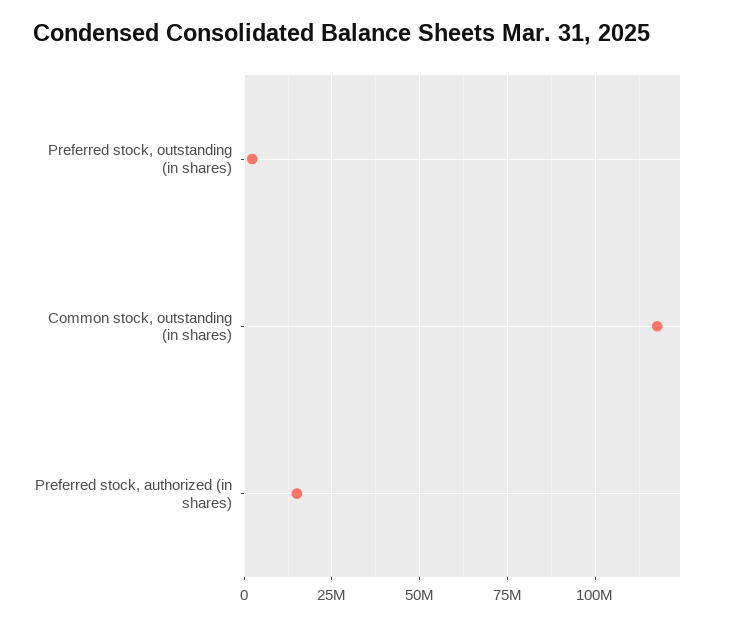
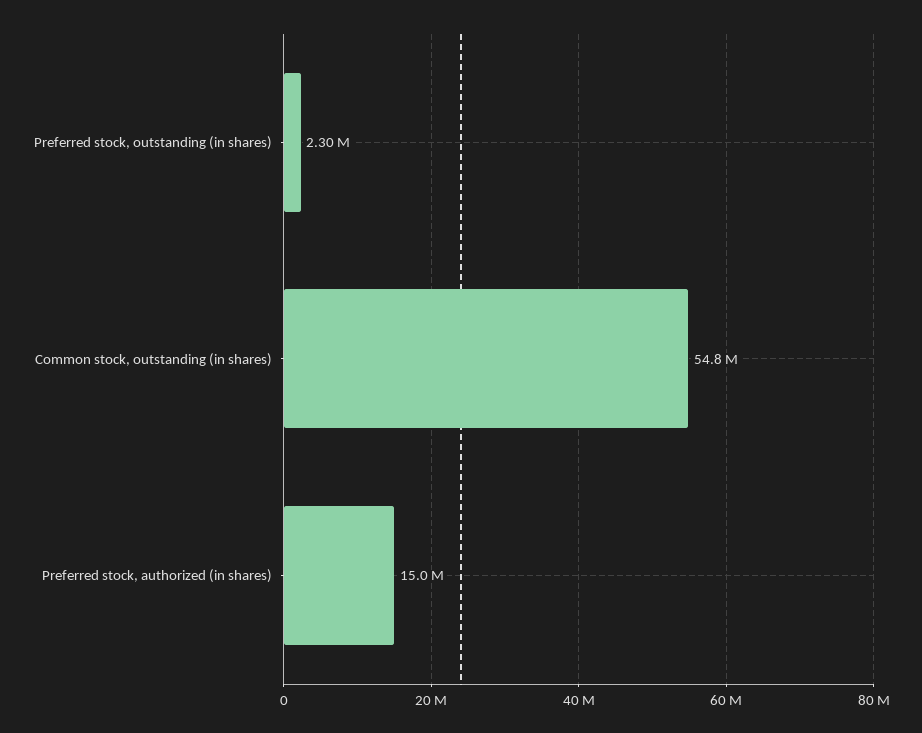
  {
    "Preferred stock, outstanding (in shares)": 2300000,
-   "Common stock, outstanding (in shares)": 117500000,
+   "Common stock, outstanding (in shares)": 54800000,
    "Preferred stock, authorized (in shares)": 15000000
  }

